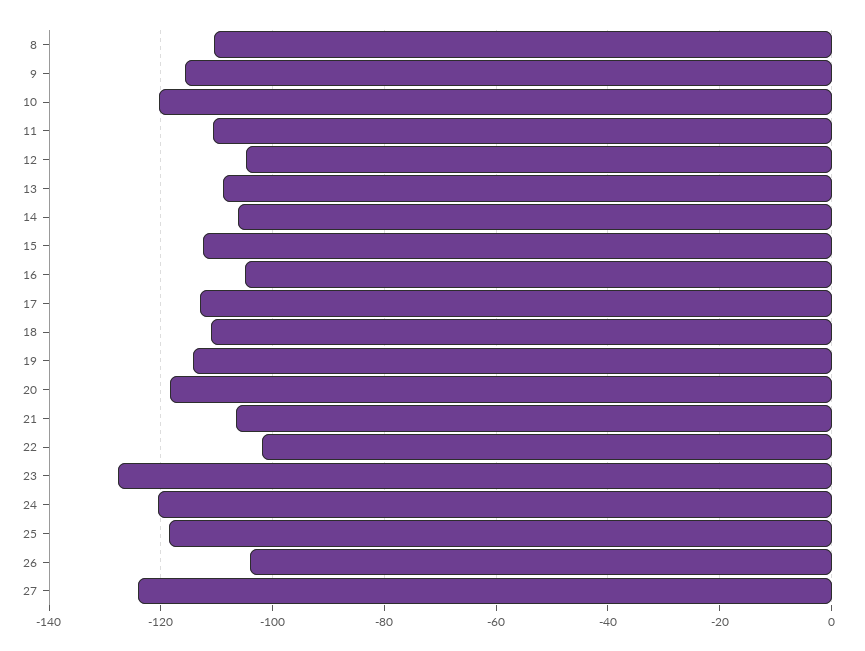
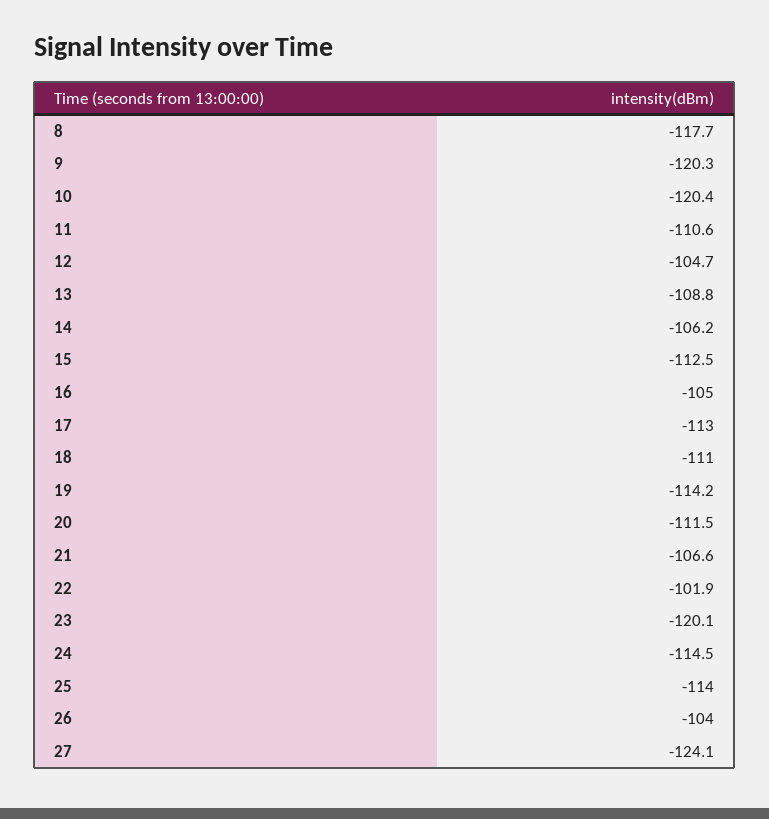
  {
-   "8": -110,
+   "8": -117.7,
-   "9": -116,
+   "9": -120.3,
    "10": -120.4,
    "11": -110.6,
    "12": -104.7,
    "13": -108.8,
    "14": -106.2,
    "15": -112.5,
    "16": -105,
    "17": -113,
    "18": -111,
    "19": -114.2,
-   "20": -118,
+   "20": -111.5,
    "21": -106.6,
    "22": -101.9,
-   "23": -128,
+   "23": -120.1,
-   "24": -120,
+   "24": -114.5,
-   "25": -118,
+   "25": -114,
    "26": -104,
    "27": -124.1
  }

